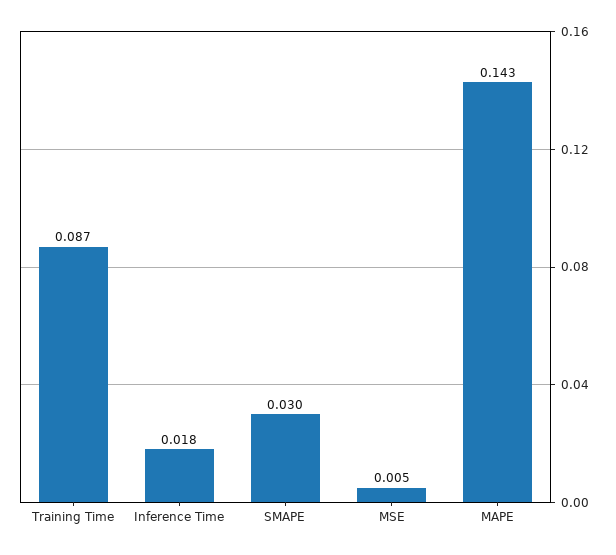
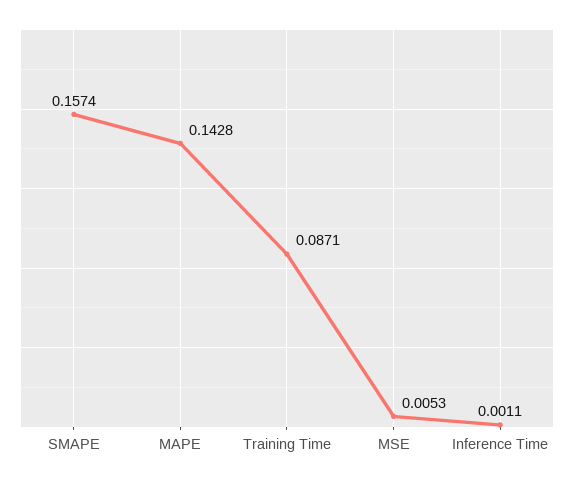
  {
    "Training Time": 0.0871,
-   "Inference Time": 0.018,
+   "Inference Time": 0.0011,
-   "SMAPE": 0.03,
+   "SMAPE": 0.1574,
    "MSE": 0.0053,
    "MAPE": 0.1428
  }

